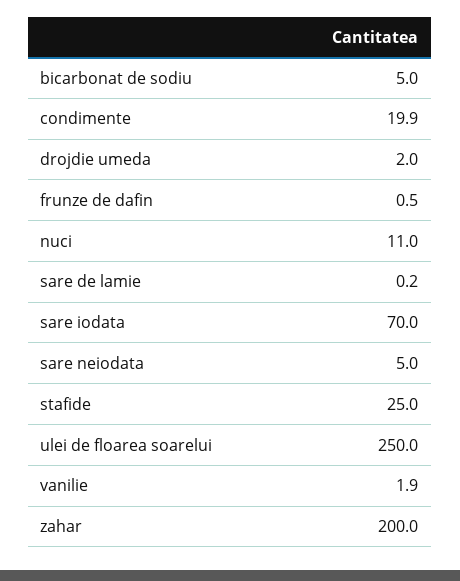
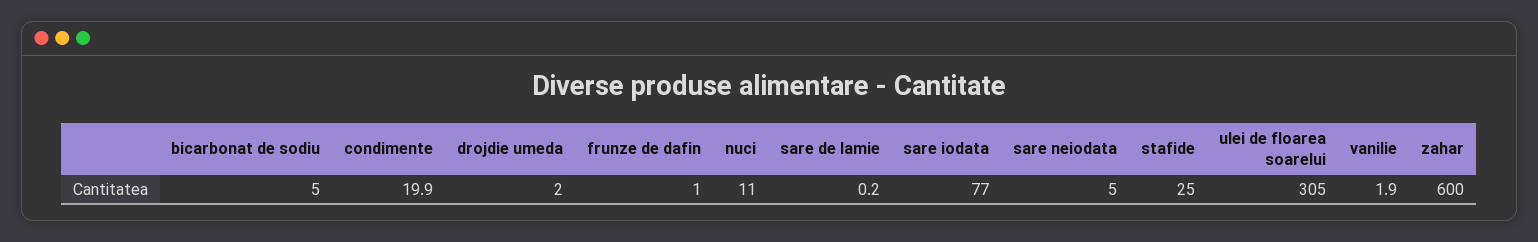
  {
    "bicarbonat de sodiu": 5,
    "condimente": 19.9,
    "drojdie umeda": 2,
-   "frunze de dafin": 0.5,
+   "frunze de dafin": 1,
    "nuci": 11,
    "sare de lamie": 0.2,
-   "sare iodata": 70,
+   "sare iodata": 77,
    "sare neiodata": 5,
    "stafide": 25,
-   "ulei de floarea soarelui": 250,
+   "ulei de floarea soarelui": 305,
    "vanilie": 1.9,
-   "zahar": 200
+   "zahar": 600
  }

